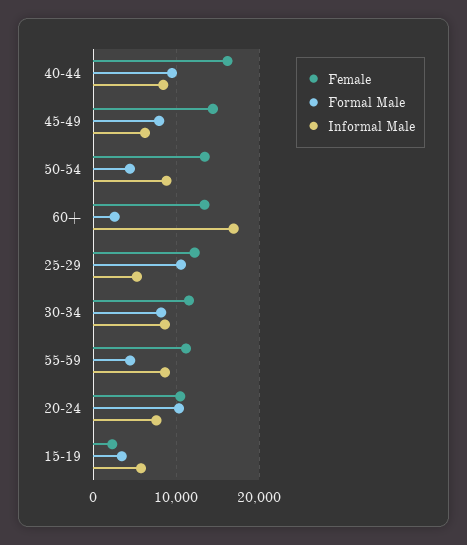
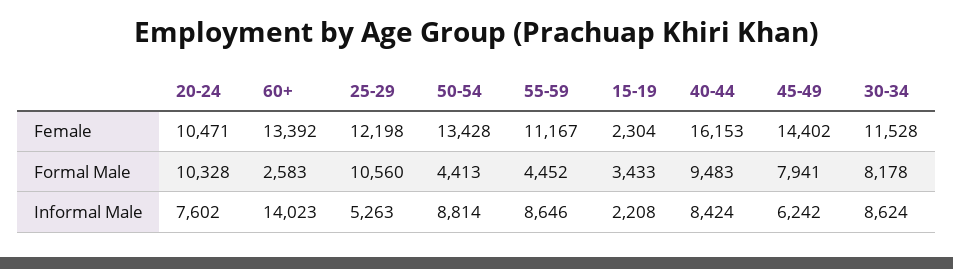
  {
    "Female": {
      "40-44": 16153,
      "45-49": 14402,
      "50-54": 13428,
      "60+": 13392,
      "25-29": 12198,
      "30-34": 11528,
      "55-59": 11167,
      "20-24": 10471,
      "15-19": 2304
    },
    "Formal Male": {
      "40-44": 9483,
      "45-49": 7941,
      "50-54": 4413,
      "60+": 2583,
      "25-29": 10560,
      "30-34": 8178,
      "55-59": 4452,
      "20-24": 10328,
      "15-19": 3433
    },
    "Informal Male": {
      "40-44": 8424,
      "45-49": 6242,
      "50-54": 8814,
-     "60+": 17000,
+     "60+": 14023,
      "25-29": 5263,
      "30-34": 8624,
      "55-59": 8646,
      "20-24": 7602,
-     "15-19": 6000
+     "15-19": 2208
    }
  }

